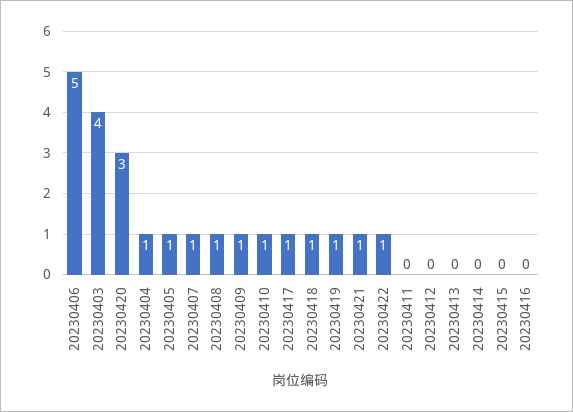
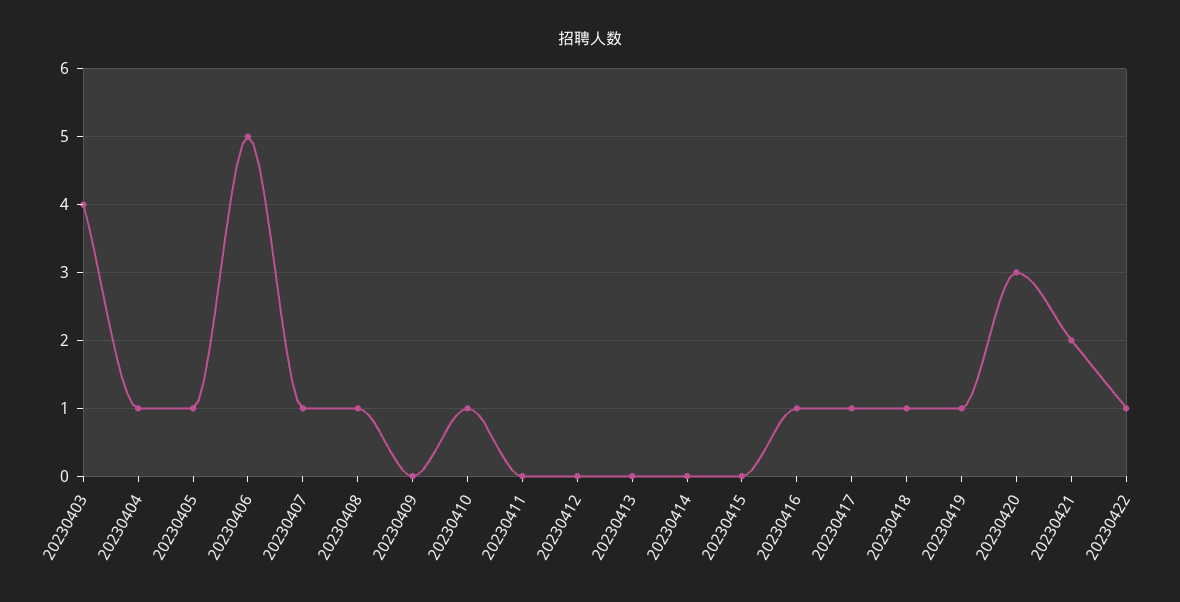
  {
    "20230406": 5,
    "20230403": 4,
    "20230420": 3,
    "20230404": 1,
    "20230405": 1,
    "20230407": 1,
    "20230408": 1,
-   "20230409": 1,
+   "20230409": 0,
    "20230410": 1,
    "20230417": 1,
    "20230418": 1,
    "20230419": 1,
-   "20230421": 1,
+   "20230421": 2,
    "20230422": 1,
    "20230411": 0,
    "20230412": 0,
    "20230413": 0,
    "20230414": 0,
    "20230415": 0,
-   "20230416": 0
+   "20230416": 1
  }

